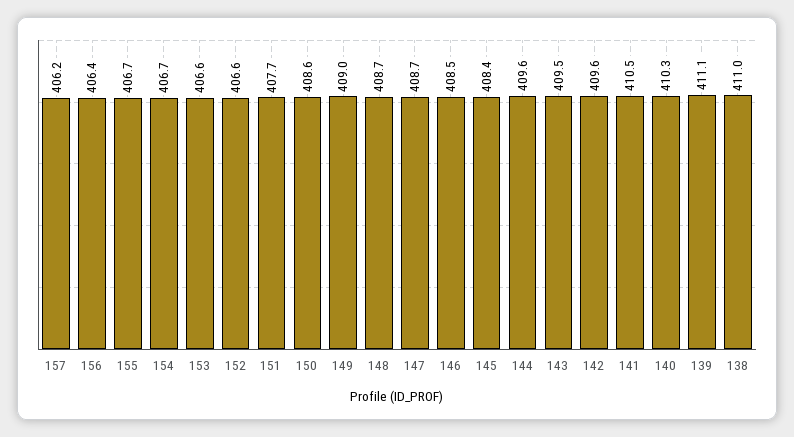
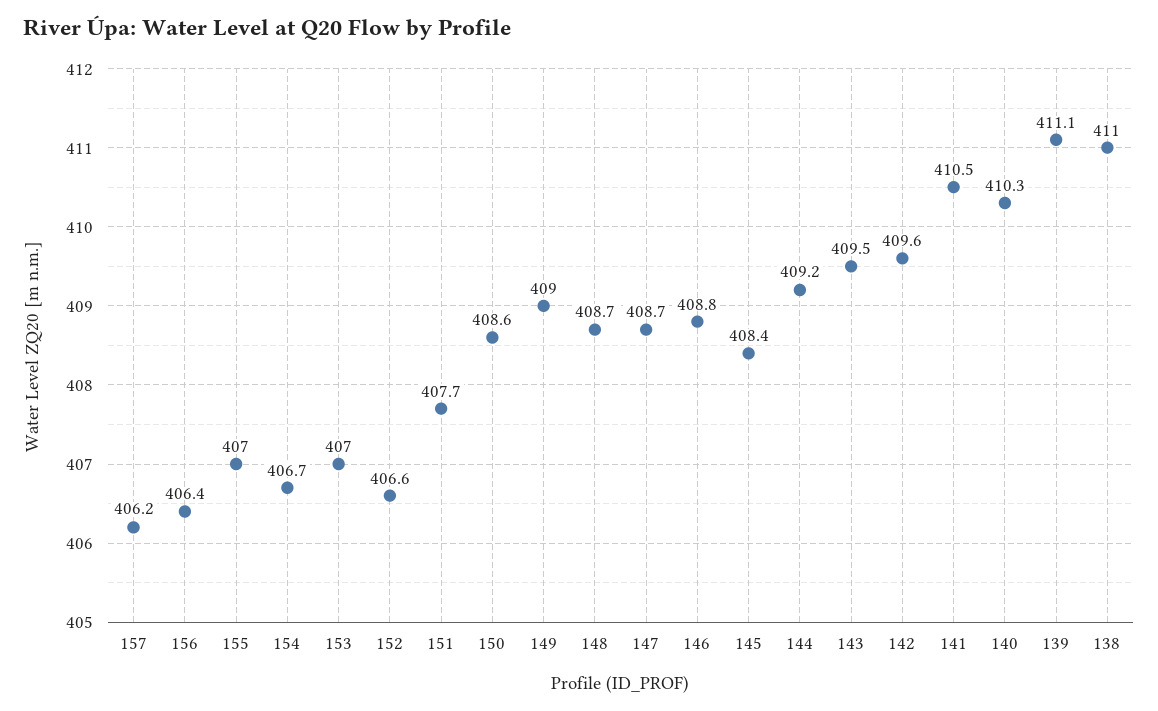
  {
    "157": 406.2,
    "156": 406.4,
-   "155": 406.7,
+   "155": 407,
    "154": 406.7,
-   "153": 406.6,
+   "153": 407,
    "152": 406.6,
    "151": 407.7,
    "150": 408.6,
    "149": 409,
    "148": 408.7,
    "147": 408.7,
-   "146": 408.5,
+   "146": 408.8,
    "145": 408.4,
-   "144": 409.6,
+   "144": 409.2,
    "143": 409.5,
    "142": 409.6,
    "141": 410.5,
    "140": 410.3,
    "139": 411.1,
    "138": 411
  }

